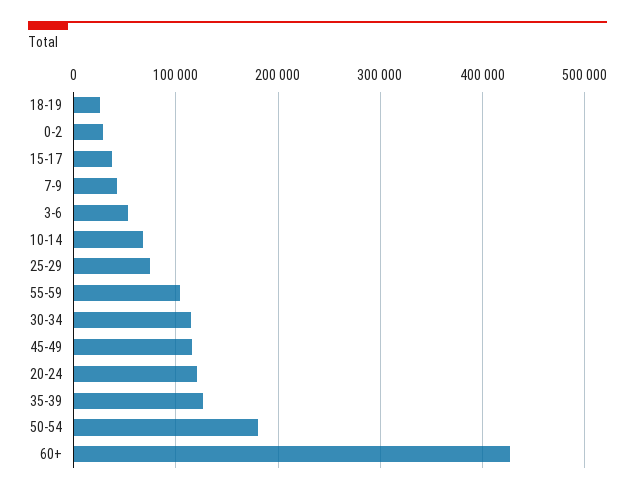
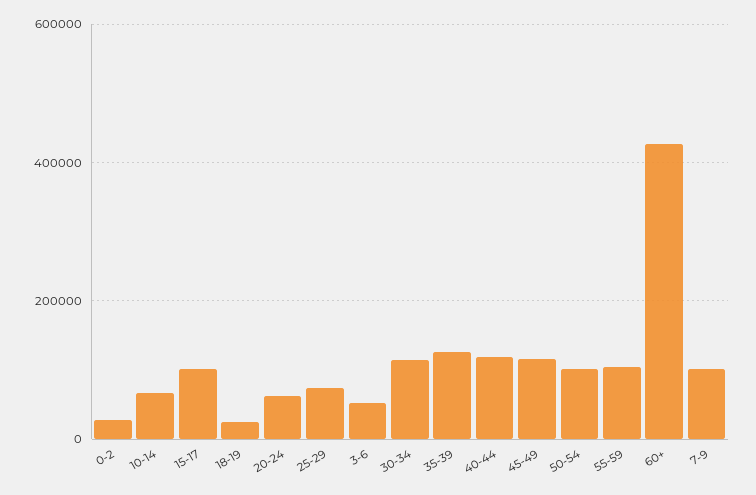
  {
    "18-19": 30000,
    "0-2": 30000,
-   "15-17": 40000,
+   "15-17": 100000,
-   "7-9": 40000,
+   "7-9": 100000,
    "3-6": 50000,
    "10-14": 70000,
    "25-29": 70000,
    "55-59": 100000,
    "30-34": 120000,
    "45-49": 120000,
-   "20-24": 120000,
+   "20-24": 60000,
    "35-39": 130000,
-   "50-54": 180000,
+   "50-54": 100000,
-   "60+": 430000
+   "60+": 430000,
+   "40-44": 120000
  }

